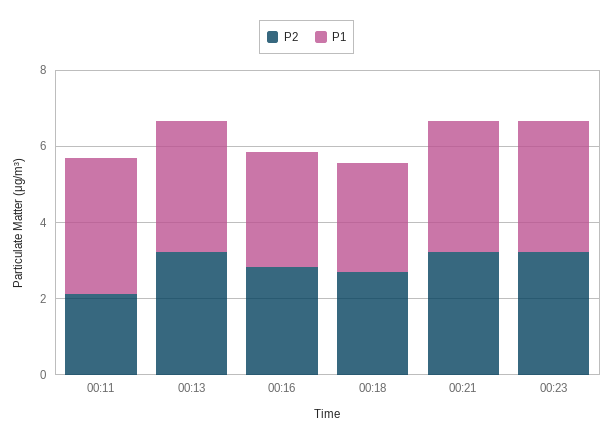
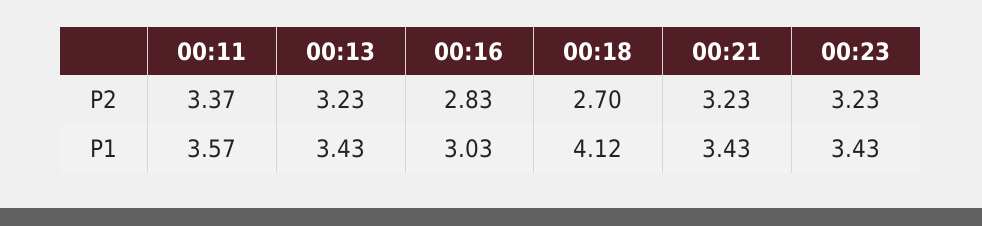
  {
    "P2": {
-     "00:11": 2,
+     "00:11": 3.37,
      "00:13": 3.23,
      "00:16": 2.83,
      "00:18": 2.7,
      "00:21": 3.23,
      "00:23": 3.23
    },
    "P1": {
      "00:11": 3.57,
      "00:13": 3.43,
      "00:16": 3.03,
-     "00:18": 3,
+     "00:18": 4.12,
      "00:21": 3.43,
      "00:23": 3.43
    }
  }

